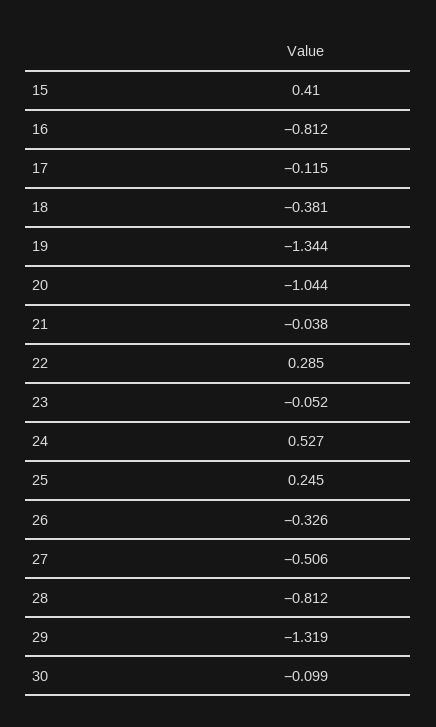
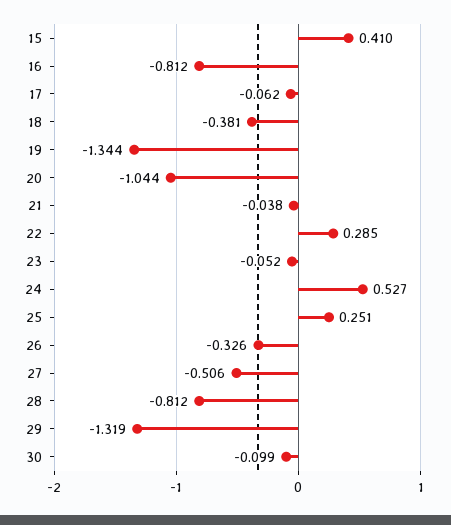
  {
    "15": 0.41,
    "16": -0.812,
-   "17": -0.115,
+   "17": -0.062,
    "18": -0.381,
    "19": -1.344,
    "20": -1.044,
    "21": -0.038,
    "22": 0.285,
    "23": -0.052,
    "24": 0.527,
-   "25": 0.245,
+   "25": 0.251,
    "26": -0.326,
    "27": -0.506,
    "28": -0.812,
    "29": -1.319,
    "30": -0.099
  }

